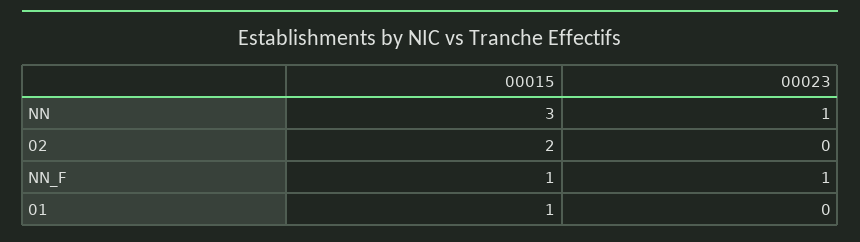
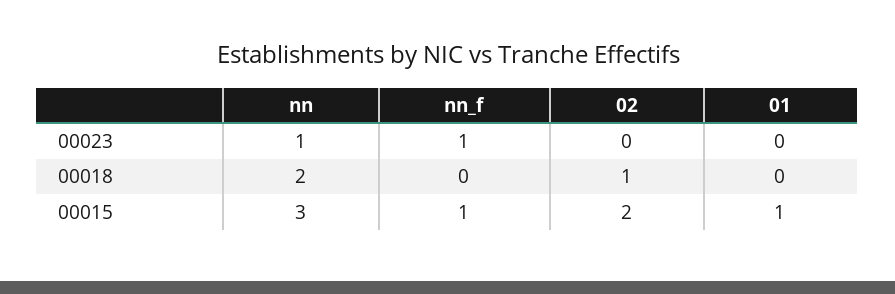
  {
    "00015": {
      "NN": 3,
      "02": 2,
      "NN_F": 1,
      "01": 1
    },
    "00023": {
      "NN": 1,
      "02": 0,
      "NN_F": 1,
      "01": 0
-   }
+   },
+   "00018": {
+     "NN": 2,
+     "NN_F": 0,
+     "02": 1,
+     "01": 0
+   }
  }

